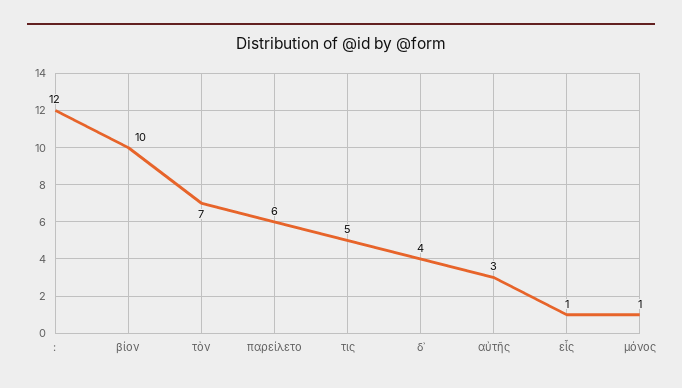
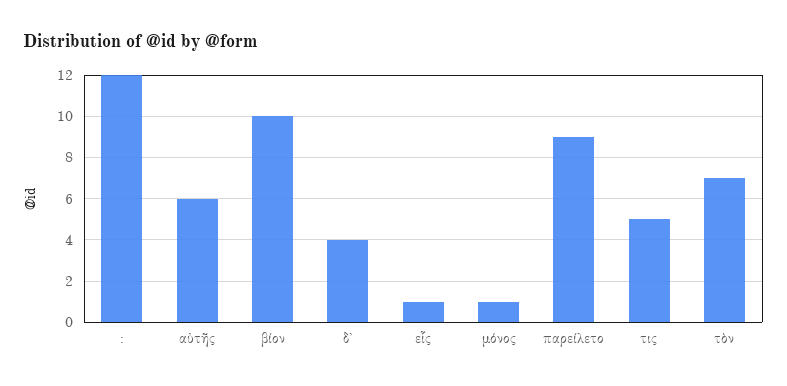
  {
    ":": 12,
    "βίον": 10,
    "τὸν": 7,
-   "παρείλετο": 6,
+   "παρείλετο": 9,
    "τις": 5,
    "δ᾽": 4,
-   "αὐτῆς": 3,
+   "αὐτῆς": 6,
    "εἷς": 1,
    "μόνος": 1
  }

